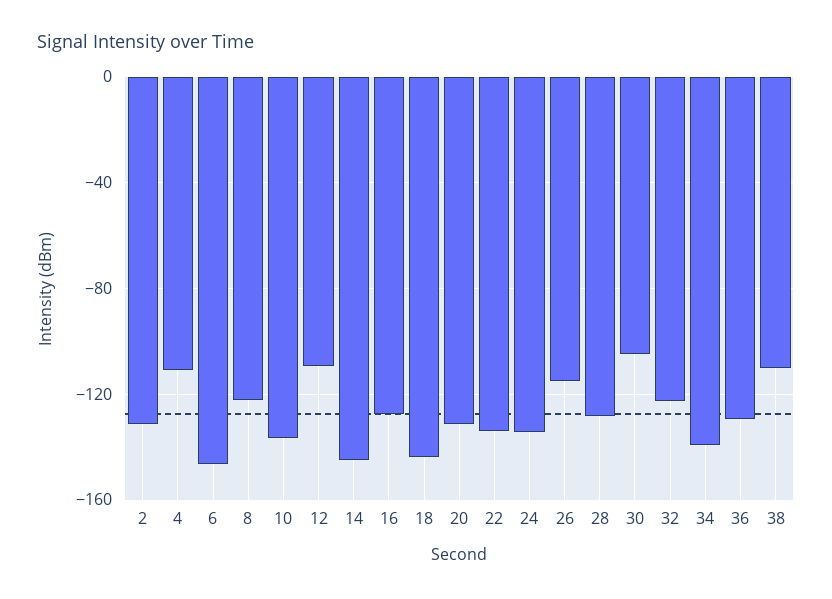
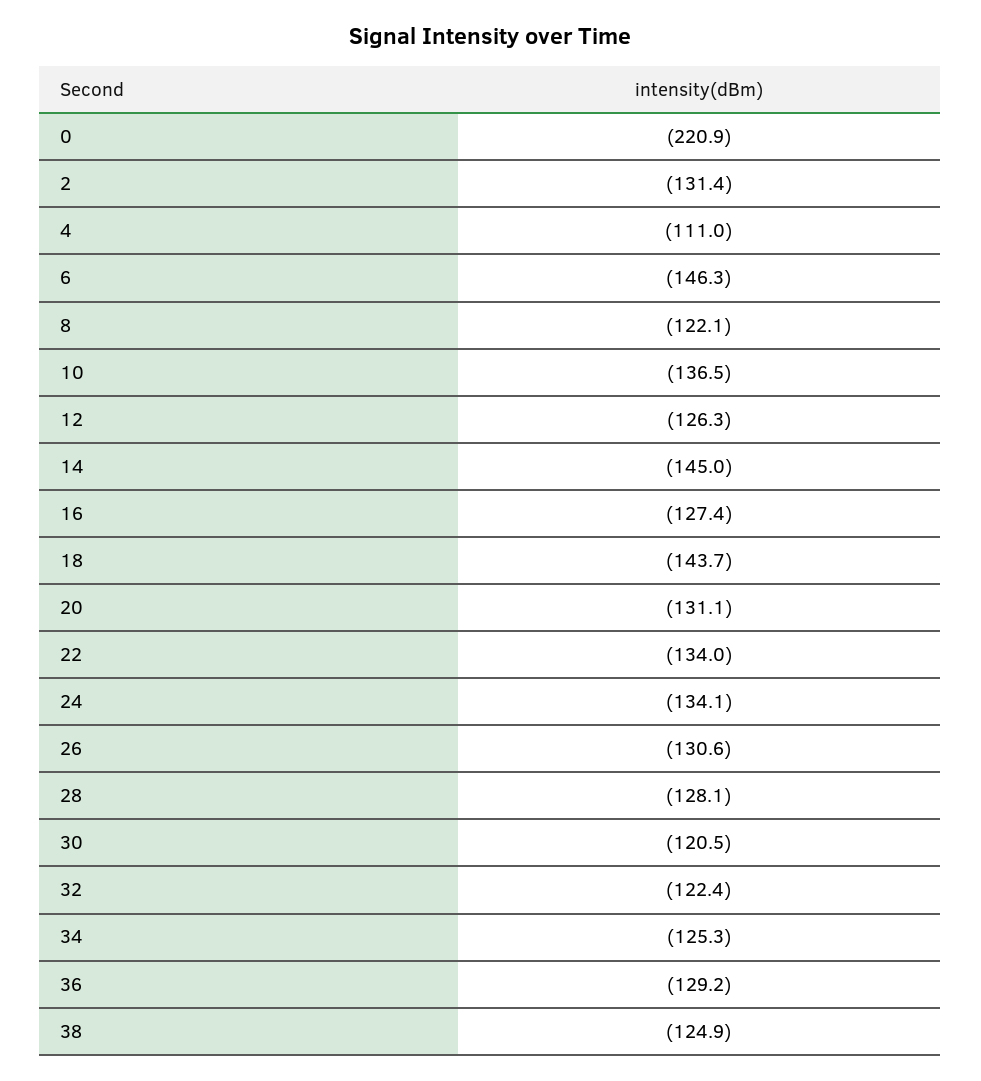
  {
    "2": -131.4,
    "4": -111,
    "6": -146.3,
    "8": -122.1,
    "10": -136.5,
-   "12": -110,
+   "12": -126.3,
    "14": -145,
    "16": -127.4,
    "18": -143.7,
    "20": -131.1,
    "22": -134,
    "24": -134.1,
-   "26": -115,
+   "26": -130.6,
    "28": -128.1,
-   "30": -105,
+   "30": -120.5,
    "32": -122.4,
-   "34": -140,
+   "34": -125.3,
    "36": -129.2,
-   "38": -110
+   "38": -124.9,
+   "0": -220.9
  }

